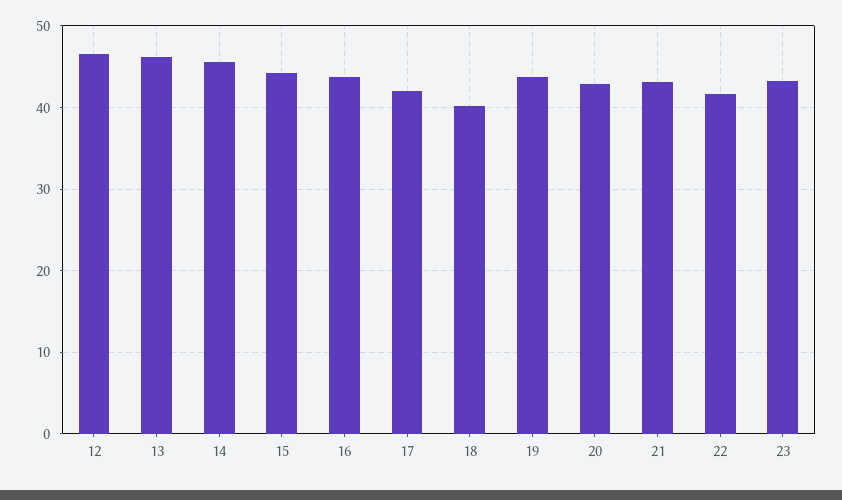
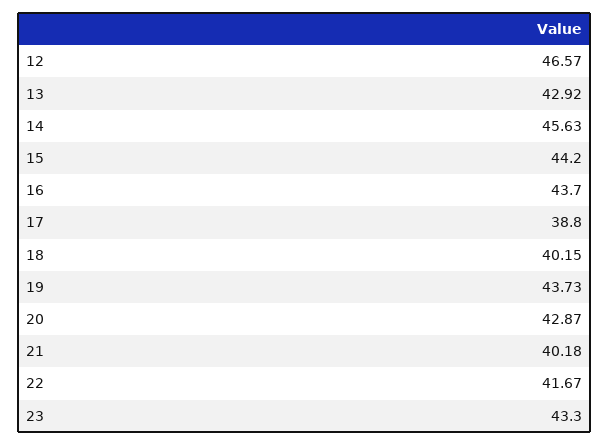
  {
    "12": 46.57,
-   "13": 46,
+   "13": 42.92,
    "14": 45.63,
    "15": 44.2,
    "16": 43.7,
-   "17": 42,
+   "17": 38.8,
    "18": 40.15,
    "19": 43.73,
    "20": 42.87,
-   "21": 43,
+   "21": 40.18,
    "22": 41.67,
    "23": 43.3
  }

